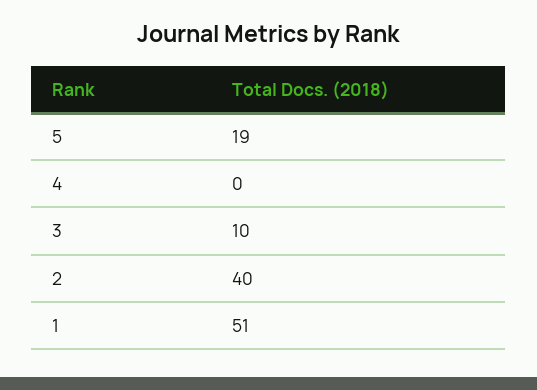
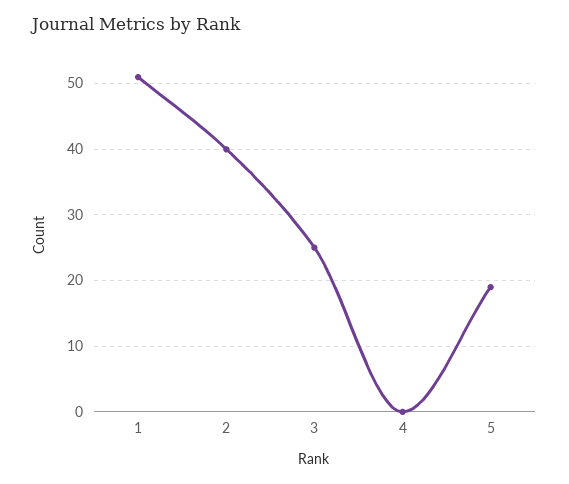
  {
    "5": 19,
    "4": 0,
-   "3": 10,
+   "3": 25,
    "2": 40,
    "1": 51
  }

